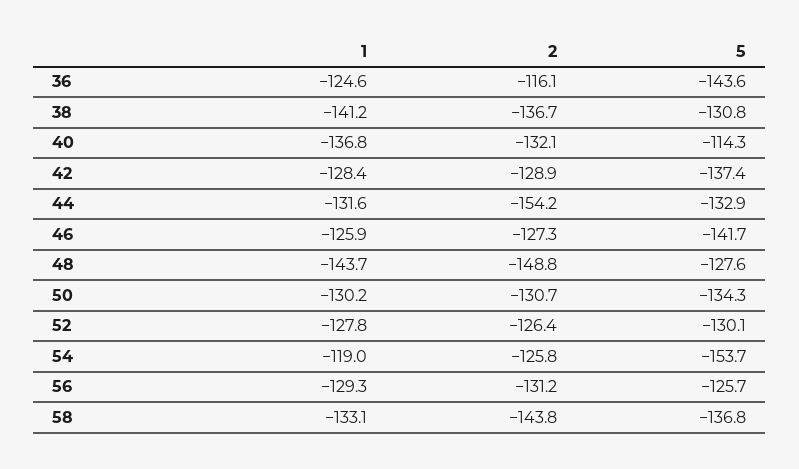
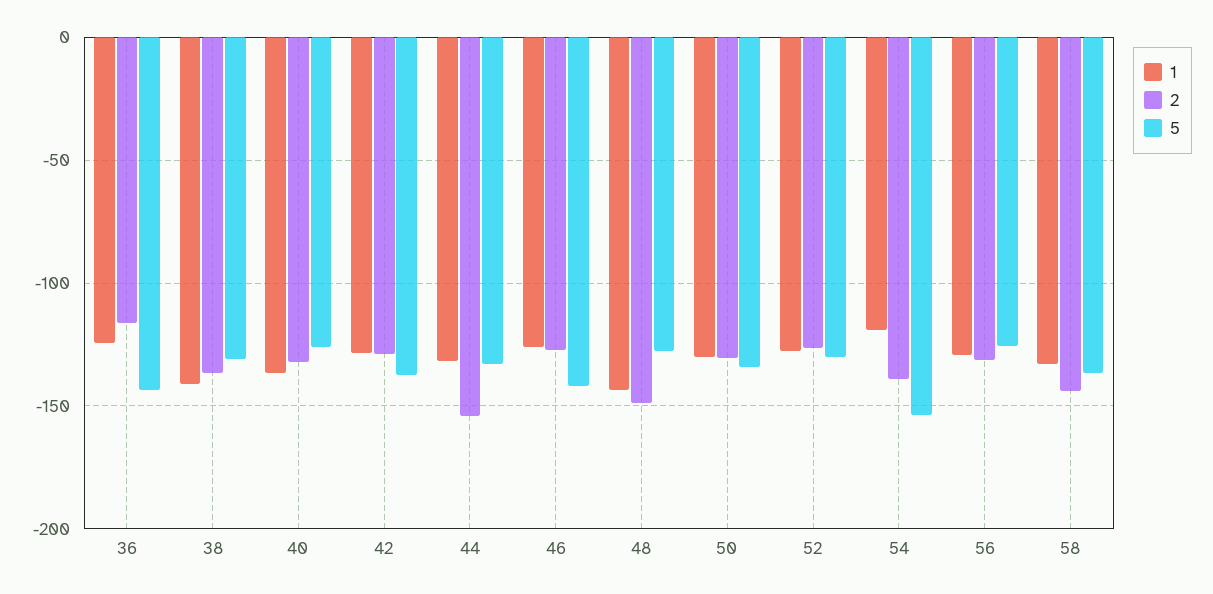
  {
    "1": {
      "36": -124.6,
      "38": -141.2,
      "40": -136.8,
      "42": -128.4,
      "44": -131.6,
      "46": -125.9,
      "48": -143.7,
      "50": -130.2,
      "52": -127.8,
      "54": -119,
      "56": -129.3,
      "58": -133.1
    },
    "2": {
      "36": -116.1,
      "38": -136.7,
      "40": -132.1,
      "42": -128.9,
      "44": -154.2,
      "46": -127.3,
      "48": -148.8,
      "50": -130.7,
      "52": -126.4,
-     "54": -125.8,
+     "54": -140,
      "56": -131.2,
      "58": -143.8
    },
    "5": {
      "36": -143.6,
      "38": -130.8,
-     "40": -114.3,
+     "40": -125,
      "42": -137.4,
      "44": -132.9,
      "46": -141.7,
      "48": -127.6,
      "50": -134.3,
      "52": -130.1,
      "54": -153.7,
      "56": -125.7,
      "58": -136.8
    }
  }

